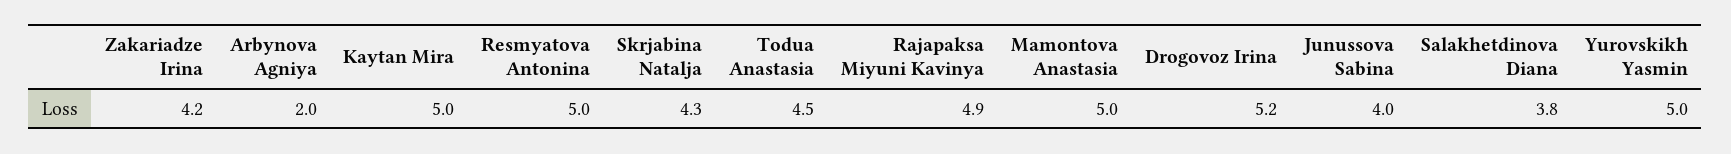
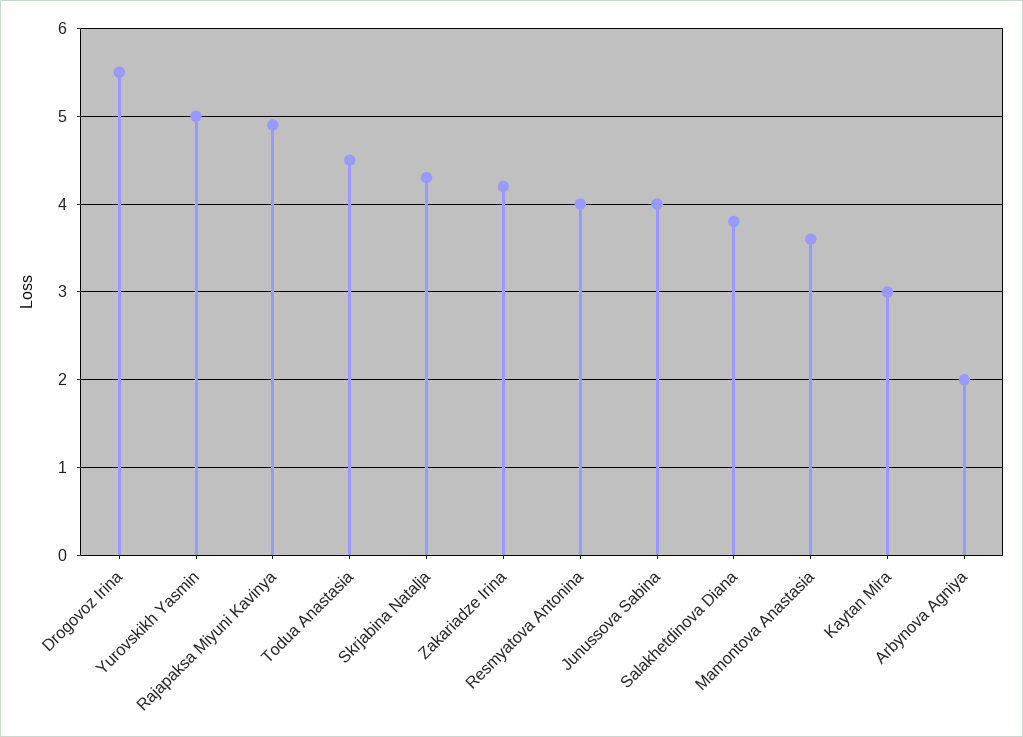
  {
    "Zakariadze Irina": 4.2,
    "Arbynova Agniya": 2,
-   "Kaytan Mira": 5,
+   "Kaytan Mira": 3,
-   "Resmyatova Antonina": 5,
+   "Resmyatova Antonina": 4,
    "Skrjabina Natalja": 4.3,
    "Todua Anastasia": 4.5,
    "Rajapaksa Miyuni Kavinya": 4.9,
-   "Mamontova Anastasia": 5,
+   "Mamontova Anastasia": 3.6,
-   "Drogovoz Irina": 5.2,
+   "Drogovoz Irina": 5.5,
    "Junussova Sabina": 4,
    "Salakhetdinova Diana": 3.8,
    "Yurovskikh Yasmin": 5
  }

